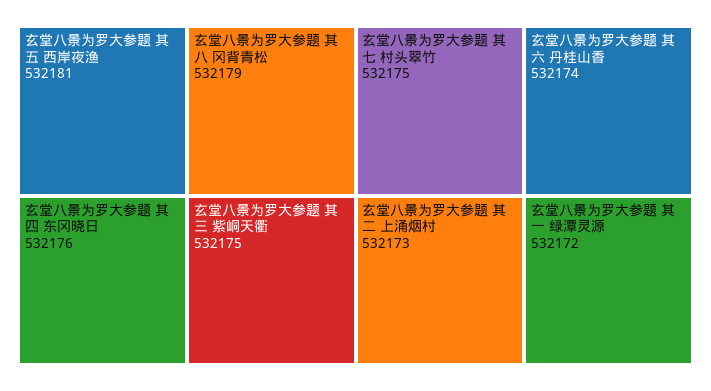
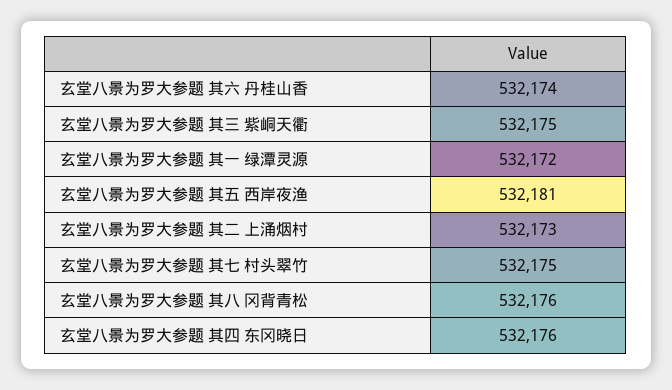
  {
    "玄堂八景为罗大参题 其五 西岸夜渔": 532181,
-   "玄堂八景为罗大参题 其八 冈背青松": 532179,
+   "玄堂八景为罗大参题 其八 冈背青松": 532176,
    "玄堂八景为罗大参题 其四 东冈晓日": 532176,
    "玄堂八景为罗大参题 其三 紫峒天衢": 532175,
    "玄堂八景为罗大参题 其七 村头翠竹": 532175,
    "玄堂八景为罗大参题 其六 丹桂山香": 532174,
    "玄堂八景为罗大参题 其二 上涌烟村": 532173,
    "玄堂八景为罗大参题 其一 绿潭灵源": 532172
  }

